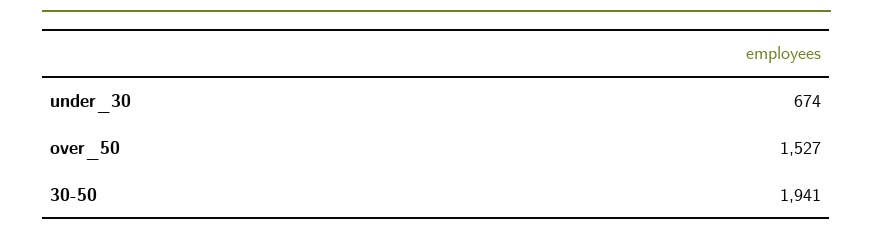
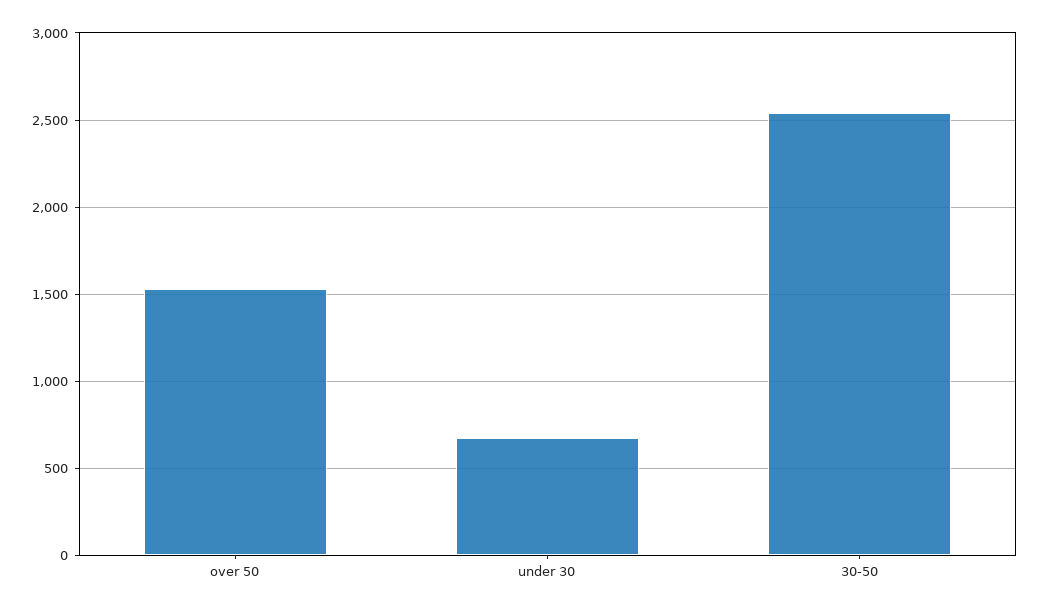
  {
    "under_30": 674,
    "over_50": 1527,
-   "30-50": 1941
+   "30-50": 2550
  }

